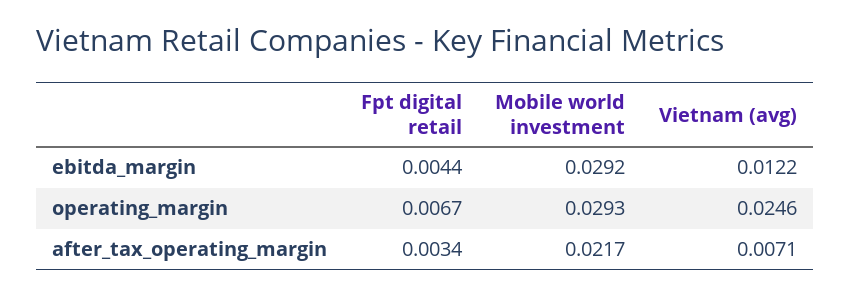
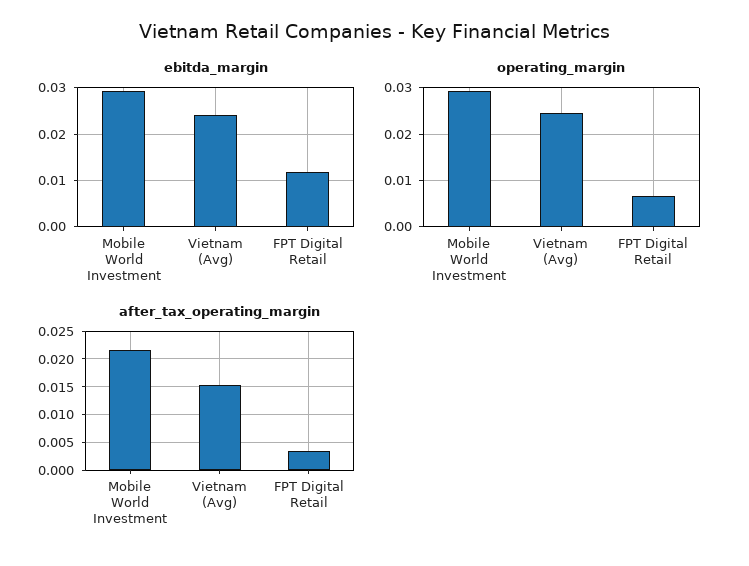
  {
    "ebitda_margin": {
-     "Fpt digital retail": 0.0044,
+     "Fpt digital retail": 0.012,
      "Mobile world investment": 0.0292,
-     "Vietnam (avg)": 0.0122
+     "Vietnam (avg)": 0.024
    },
    "operating_margin": {
      "Fpt digital retail": 0.0067,
      "Mobile world investment": 0.0293,
      "Vietnam (avg)": 0.0246
    },
    "after_tax_operating_margin": {
      "Fpt digital retail": 0.0034,
      "Mobile world investment": 0.0217,
-     "Vietnam (avg)": 0.0071
+     "Vietnam (avg)": 0.015
    }
  }

